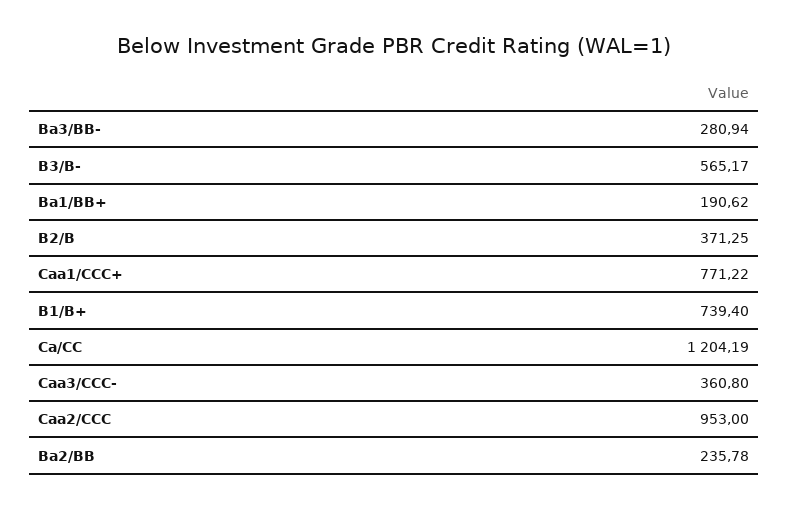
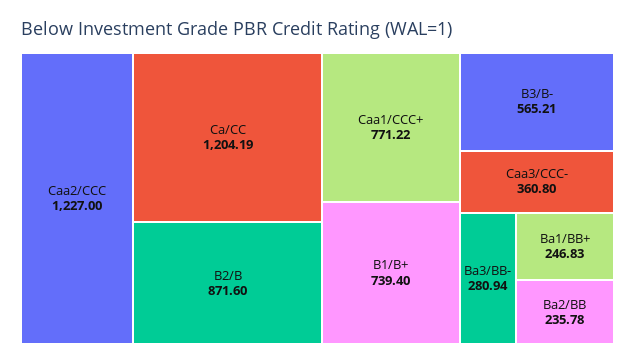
  {
    "Ba3/BB-": 280.94,
-   "B3/B-": 565.17,
+   "B3/B-": 565.21,
-   "Ba1/BB+": 190.62,
+   "Ba1/BB+": 246.83,
-   "B2/B": 371.25,
+   "B2/B": 871.6,
    "Caa1/CCC+": 771.22,
    "B1/B+": 739.4,
    "Ca/CC": 1204.19,
    "Caa3/CCC-": 360.8,
-   "Caa2/CCC": 953,
+   "Caa2/CCC": 1227,
    "Ba2/BB": 235.78
  }

